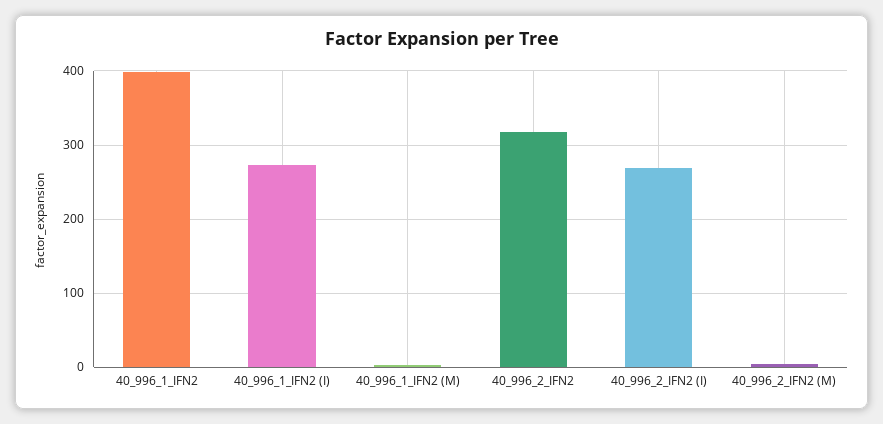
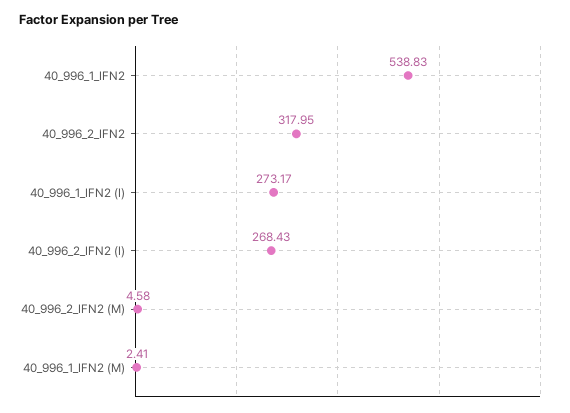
  {
-   "40_996_1_IFN2": 400,
+   "40_996_1_IFN2": 538.83,
    "40_996_1_IFN2 (I)": 273.17,
    "40_996_1_IFN2 (M)": 2.41,
    "40_996_2_IFN2": 317.95,
    "40_996_2_IFN2 (I)": 268.43,
    "40_996_2_IFN2 (M)": 4.58
  }

